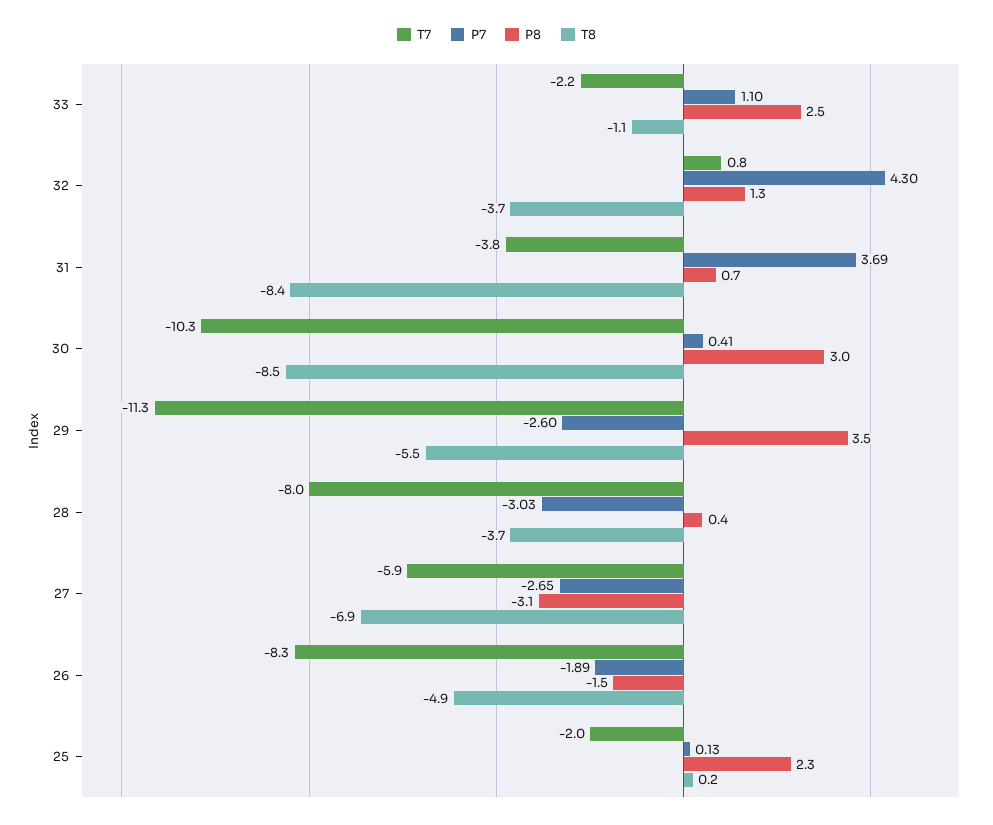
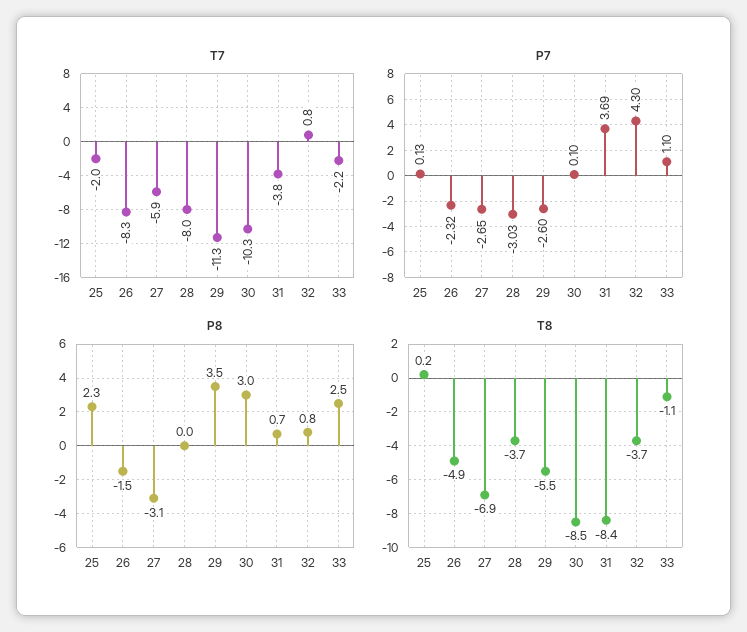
  {
    "T7": {
      "33": -2.2,
      "32": 0.8,
      "31": -3.8,
      "30": -10.3,
      "29": -11.3,
      "28": -8,
      "27": -5.9,
      "26": -8.3,
      "25": -2
    },
    "P7": {
      "33": 1.1,
      "32": 4.3,
      "31": 3.69,
-     "30": 0.41,
+     "30": 0.1,
      "29": -2.6,
      "28": -3.03,
      "27": -2.65,
-     "26": -1.89,
+     "26": -2.32,
      "25": 0.13
    },
    "P8": {
      "33": 2.5,
-     "32": 1.3,
+     "32": 0.8,
      "31": 0.7,
      "30": 3,
      "29": 3.5,
-     "28": 0.4,
+     "28": 0,
      "27": -3.1,
      "26": -1.5,
      "25": 2.3
    },
    "T8": {
      "33": -1.1,
      "32": -3.7,
      "31": -8.4,
      "30": -8.5,
      "29": -5.5,
      "28": -3.7,
      "27": -6.9,
      "26": -4.9,
      "25": 0.2
    }
  }

